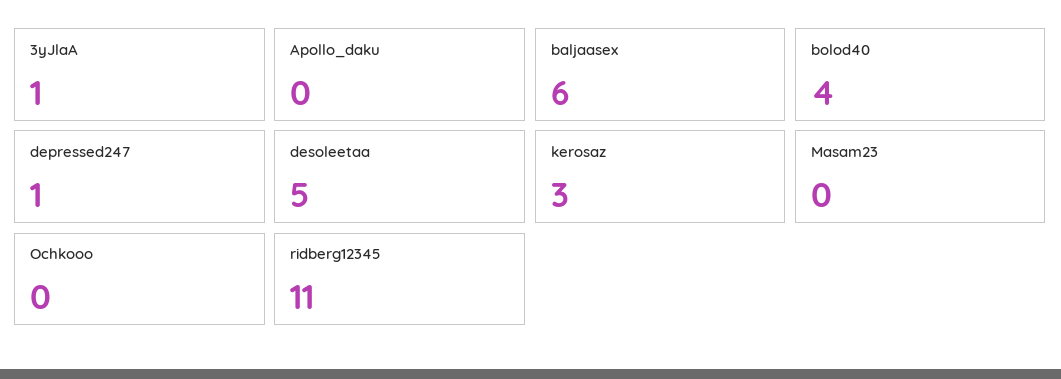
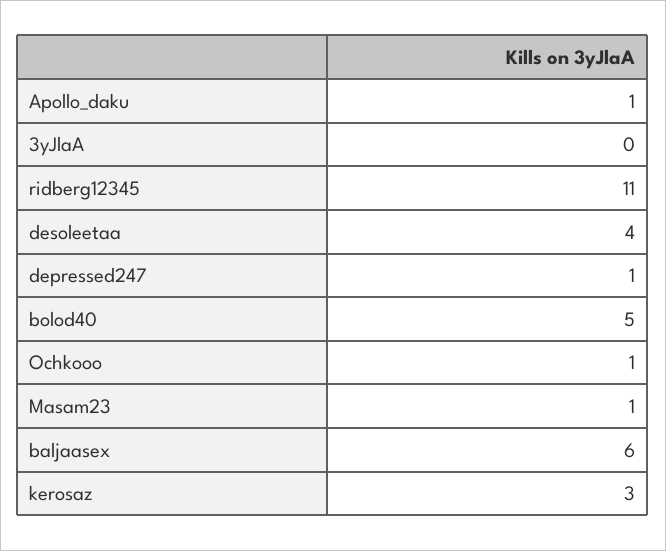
  {
-   "3yJlaA": 1,
+   "3yJlaA": 0,
-   "Apollo_daku": 0,
+   "Apollo_daku": 1,
    "baljaasex": 6,
-   "bolod40": 4,
+   "bolod40": 5,
    "depressed247": 1,
-   "desoleetaa": 5,
+   "desoleetaa": 4,
    "kerosaz": 3,
-   "Masam23": 0,
+   "Masam23": 1,
-   "Ochkooo": 0,
+   "Ochkooo": 1,
    "ridberg12345": 11
  }

